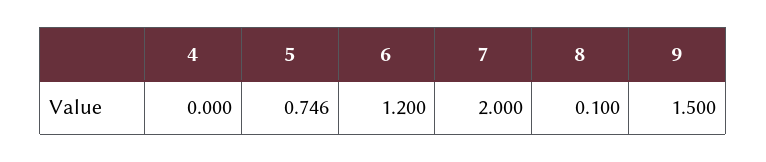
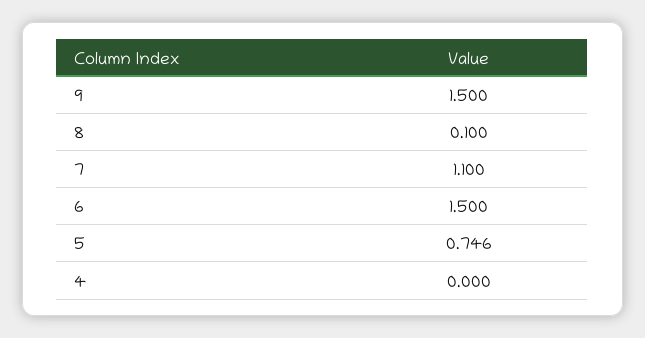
  {
    "4": 0,
    "5": 0.746,
-   "6": 1.2,
+   "6": 1.5,
-   "7": 2,
+   "7": 1.1,
    "8": 0.1,
    "9": 1.5
  }

